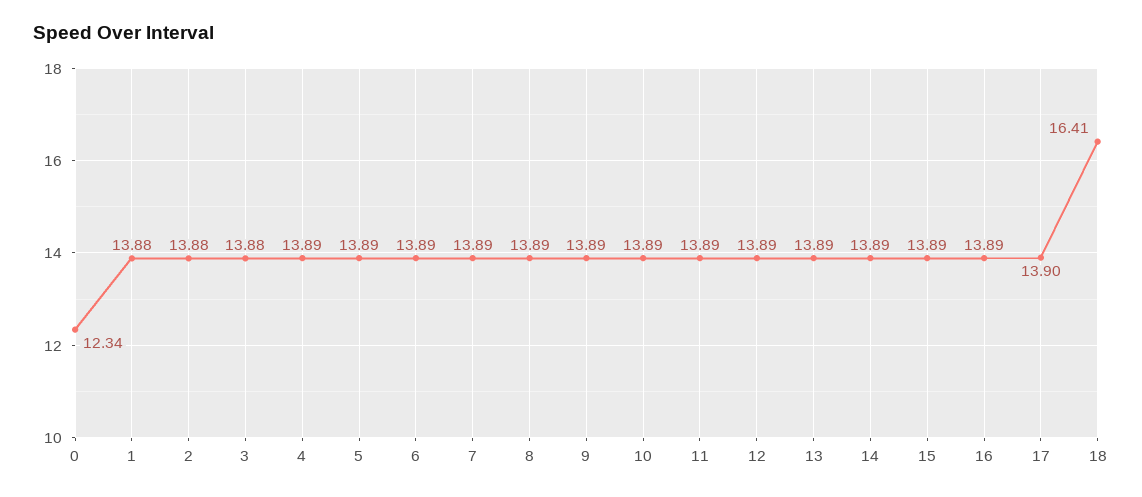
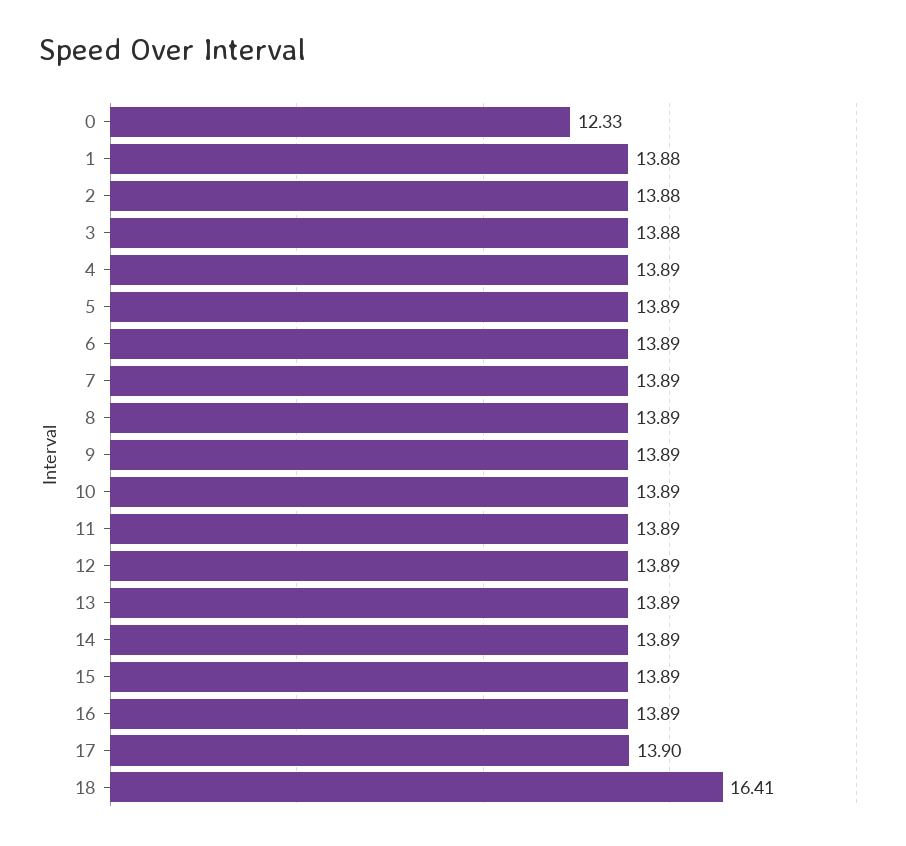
  {
-   "0": 12.34,
+   "0": 12.33,
    "1": 13.88,
    "2": 13.88,
    "3": 13.88,
    "4": 13.89,
    "5": 13.89,
    "6": 13.89,
    "7": 13.89,
    "8": 13.89,
    "9": 13.89,
    "10": 13.89,
    "11": 13.89,
    "12": 13.89,
    "13": 13.89,
    "14": 13.89,
    "15": 13.89,
    "16": 13.89,
    "17": 13.9,
    "18": 16.41
  }

